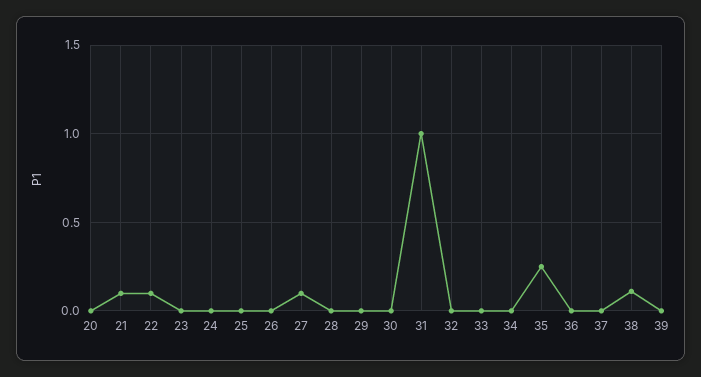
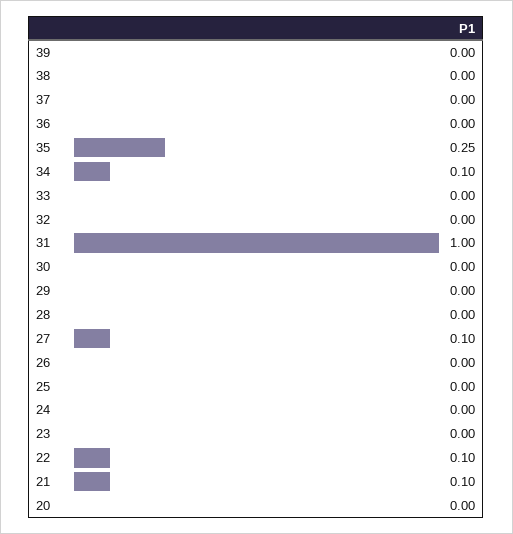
  {
    "20": 0,
    "21": 0.1,
    "22": 0.1,
    "23": 0,
    "24": 0,
    "25": 0,
    "26": 0,
    "27": 0.1,
    "28": 0,
    "29": 0,
    "30": 0,
    "31": 1,
    "32": 0,
    "33": 0,
-   "34": 0,
+   "34": 0.1,
    "35": 0.25,
    "36": 0,
    "37": 0,
-   "38": 0.1,
+   "38": 0,
    "39": 0
  }

